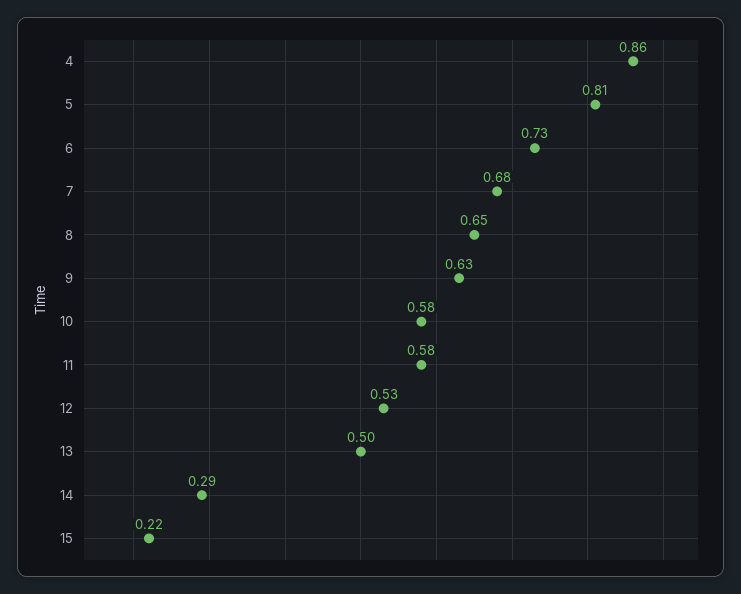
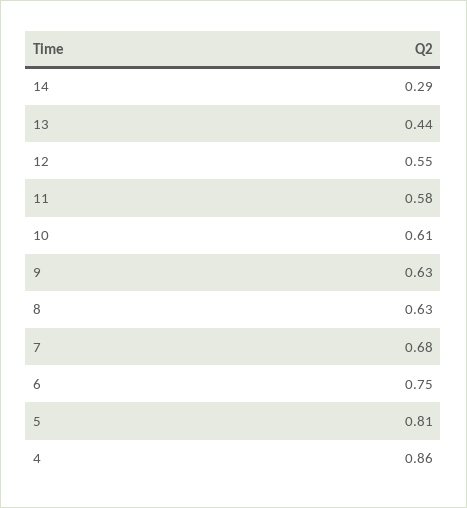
  {
    "4": 0.86,
    "5": 0.81,
-   "6": 0.73,
+   "6": 0.75,
    "7": 0.68,
-   "8": 0.65,
+   "8": 0.63,
    "9": 0.63,
-   "10": 0.58,
+   "10": 0.61,
    "11": 0.58,
-   "12": 0.53,
+   "12": 0.55,
-   "13": 0.5,
+   "13": 0.44,
-   "14": 0.29,
+   "14": 0.29
-   "15": 0.22
  }

